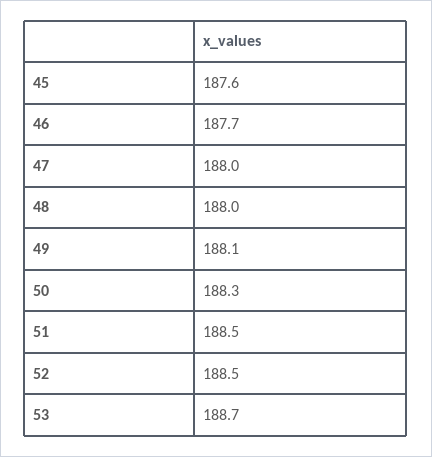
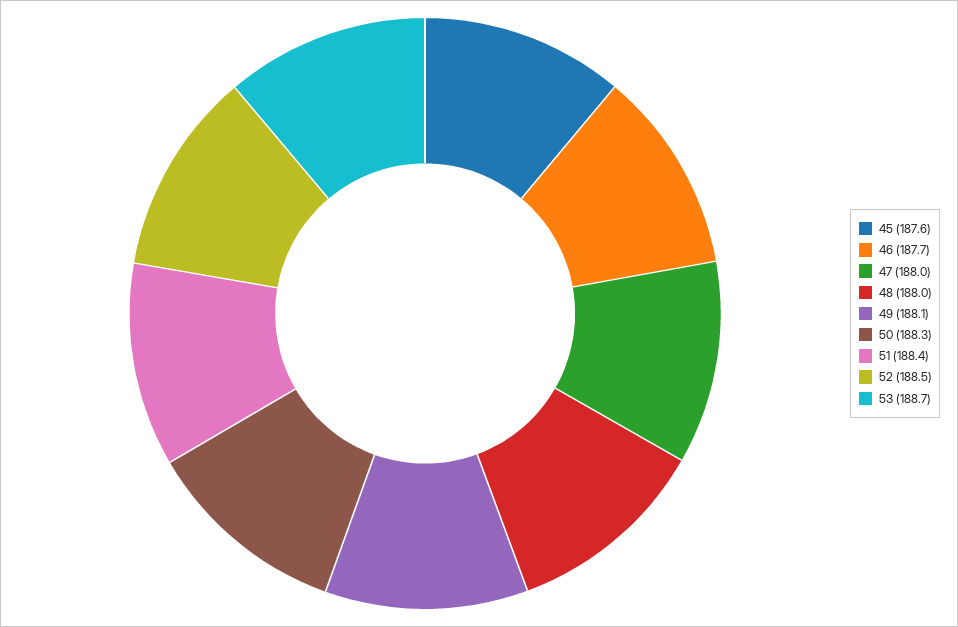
  {
    "45": 187.6,
    "46": 187.7,
    "47": 188,
    "48": 188,
    "49": 188.1,
    "50": 188.3,
-   "51": 188.5,
+   "51": 188.4,
    "52": 188.5,
    "53": 188.7
  }

